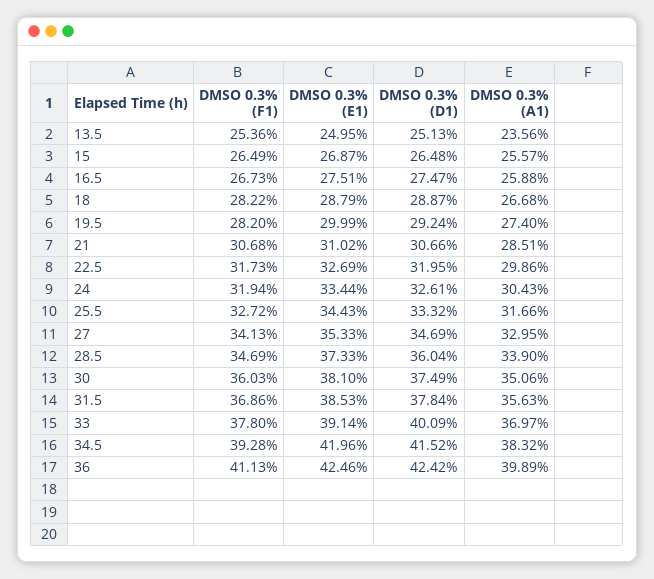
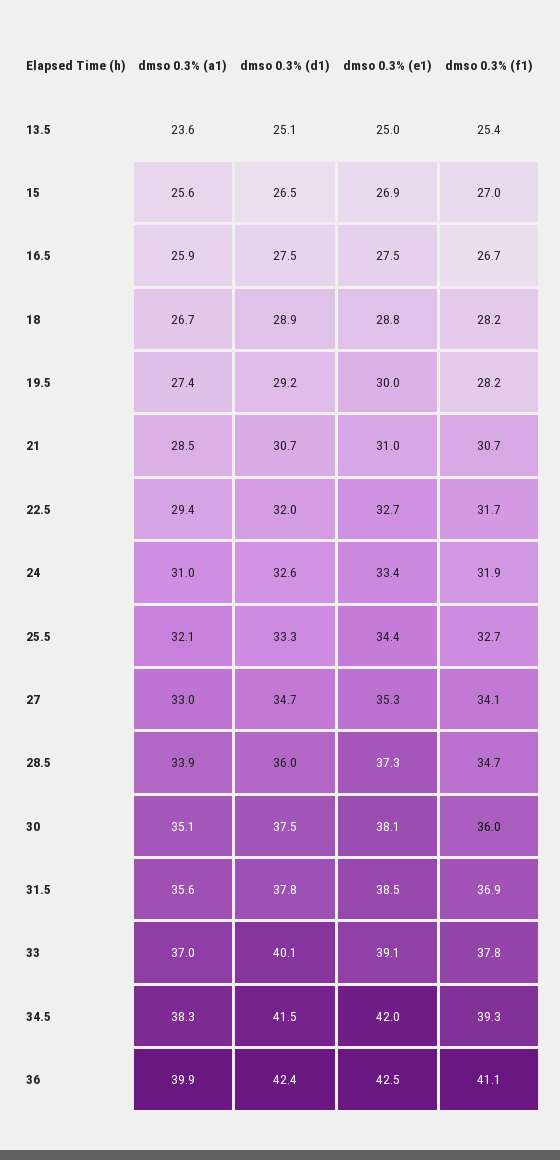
  {
    "DMSO 0.3% (F1)": {
      "13.5": 25.36,
-     "15": 26.49,
+     "15": 27,
      "16.5": 26.73,
      "18": 28.22,
      "19.5": 28.2,
      "21": 30.68,
      "22.5": 31.73,
      "24": 31.94,
      "25.5": 32.72,
      "27": 34.13,
      "28.5": 34.69,
      "30": 36.03,
      "31.5": 36.86,
      "33": 37.8,
      "34.5": 39.28,
      "36": 41.13
    },
    "DMSO 0.3% (E1)": {
      "13.5": 24.95,
      "15": 26.87,
      "16.5": 27.51,
      "18": 28.79,
      "19.5": 29.99,
      "21": 31.02,
      "22.5": 32.69,
      "24": 33.44,
      "25.5": 34.43,
      "27": 35.33,
      "28.5": 37.33,
      "30": 38.1,
      "31.5": 38.53,
      "33": 39.14,
      "34.5": 41.96,
      "36": 42.46
    },
    "DMSO 0.3% (D1)": {
      "13.5": 25.13,
      "15": 26.48,
      "16.5": 27.47,
      "18": 28.87,
      "19.5": 29.24,
      "21": 30.66,
      "22.5": 31.95,
      "24": 32.61,
      "25.5": 33.32,
      "27": 34.69,
      "28.5": 36.04,
      "30": 37.49,
      "31.5": 37.84,
      "33": 40.09,
      "34.5": 41.52,
      "36": 42.42
    },
    "DMSO 0.3% (A1)": {
      "13.5": 23.56,
      "15": 25.57,
      "16.5": 25.88,
      "18": 26.68,
      "19.5": 27.4,
      "21": 28.51,
-     "22.5": 29.86,
+     "22.5": 29.4,
-     "24": 30.43,
+     "24": 31,
-     "25.5": 31.66,
+     "25.5": 32.1,
      "27": 32.95,
      "28.5": 33.9,
      "30": 35.06,
      "31.5": 35.63,
      "33": 36.97,
      "34.5": 38.32,
      "36": 39.89
    }
  }

